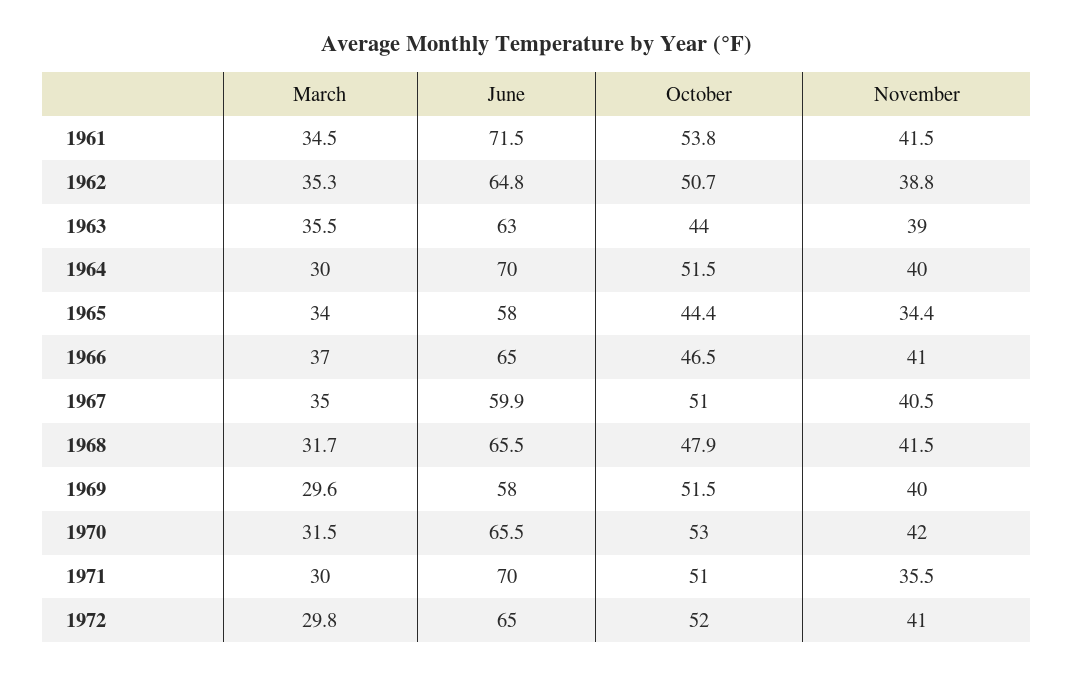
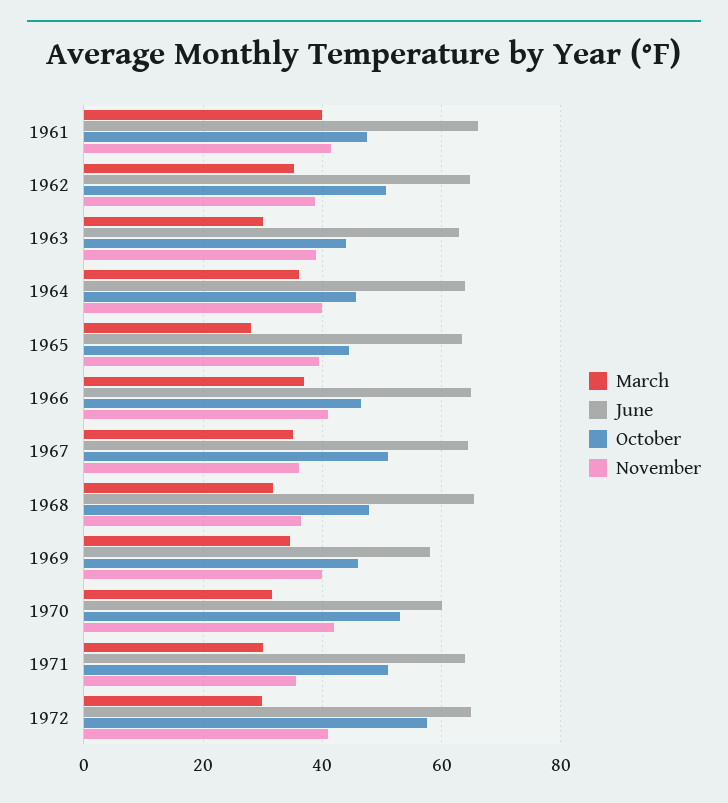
  {
    "March": {
-     "1961": 34.5,
+     "1961": 40,
      "1962": 35.3,
-     "1963": 35.5,
+     "1963": 30,
-     "1964": 30,
+     "1964": 36,
-     "1965": 34,
+     "1965": 28,
      "1966": 37,
      "1967": 35,
      "1968": 31.7,
-     "1969": 29.6,
+     "1969": 34,
      "1970": 31.5,
      "1971": 30,
      "1972": 29.8
    },
    "June": {
-     "1961": 71.5,
+     "1961": 66,
      "1962": 64.8,
      "1963": 63,
-     "1964": 70,
+     "1964": 64,
-     "1965": 58,
+     "1965": 64,
      "1966": 65,
-     "1967": 59.9,
+     "1967": 64,
      "1968": 65.5,
      "1969": 58,
-     "1970": 65.5,
+     "1970": 60,
-     "1971": 70,
+     "1971": 64,
      "1972": 65
    },
    "October": {
-     "1961": 53.8,
+     "1961": 48,
      "1962": 50.7,
      "1963": 44,
-     "1964": 51.5,
+     "1964": 46,
      "1965": 44.4,
      "1966": 46.5,
      "1967": 51,
      "1968": 47.9,
-     "1969": 51.5,
+     "1969": 46,
      "1970": 53,
      "1971": 51,
-     "1972": 52
+     "1972": 58
    },
    "November": {
      "1961": 41.5,
      "1962": 38.8,
      "1963": 39,
      "1964": 40,
-     "1965": 34.4,
+     "1965": 40,
      "1966": 41,
-     "1967": 40.5,
+     "1967": 36,
-     "1968": 41.5,
+     "1968": 36,
      "1969": 40,
      "1970": 42,
      "1971": 35.5,
      "1972": 41
    }
  }

